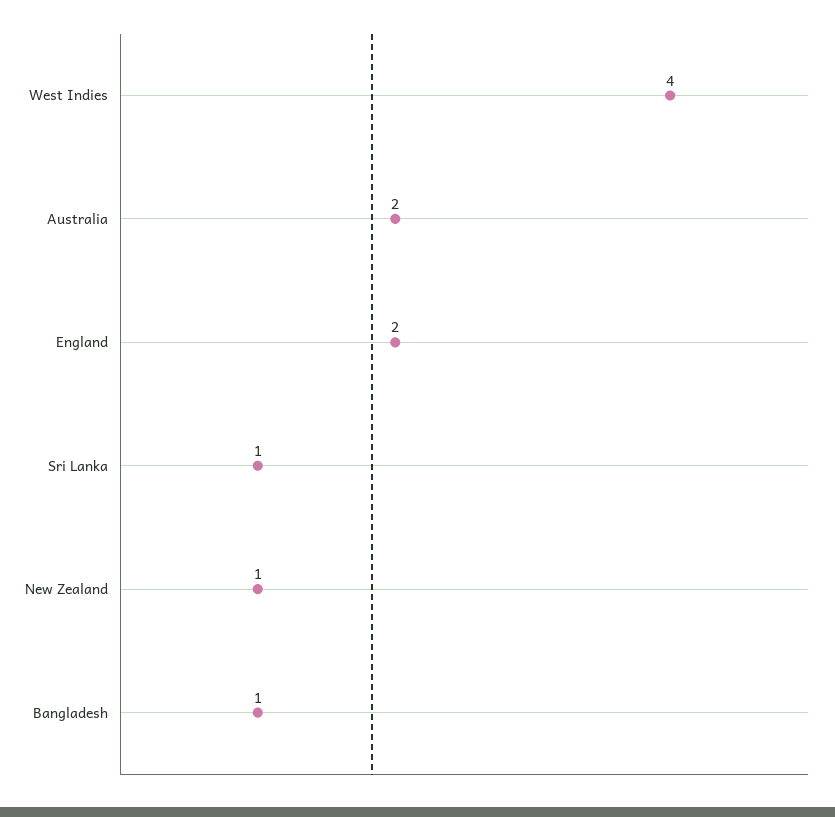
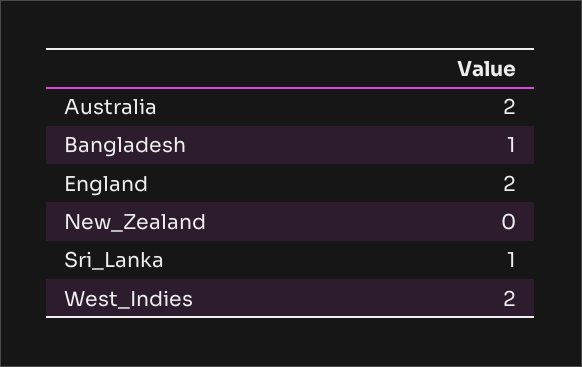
  {
-   "West Indies": 4,
+   "West Indies": 2,
    "Australia": 2,
    "England": 2,
    "Sri Lanka": 1,
-   "New Zealand": 1,
+   "New Zealand": 0,
    "Bangladesh": 1
  }

